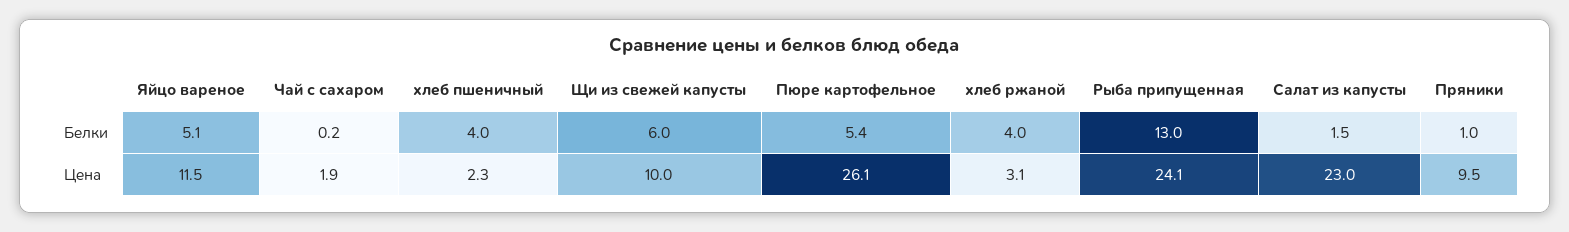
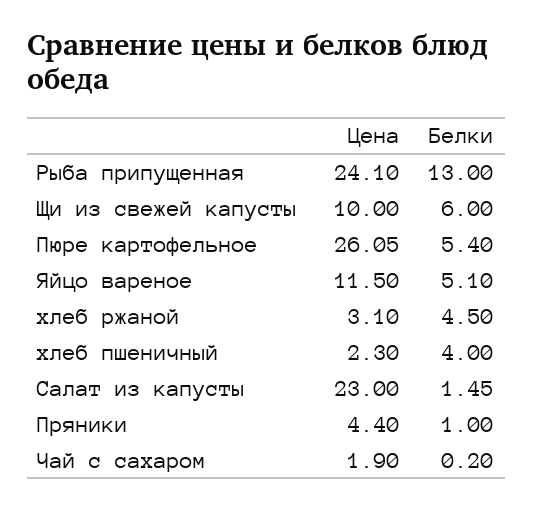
  {
    "Яйцо вареное": {
      "Белки": 5.1,
      "Цена": 11.5
    },
    "Чай с сахаром": {
      "Белки": 0.2,
      "Цена": 1.9
    },
    "хлеб пшеничный": {
      "Белки": 4,
      "Цена": 2.3
    },
    "Щи из свежей капусты": {
      "Белки": 6,
      "Цена": 10
    },
    "Пюре картофельное": {
      "Белки": 5.4,
      "Цена": 26.05
    },
    "хлеб ржаной": {
-     "Белки": 4,
+     "Белки": 4.5,
      "Цена": 3.1
    },
    "Рыба припущенная": {
      "Белки": 13,
      "Цена": 24.1
    },
    "Салат из капусты": {
      "Белки": 1.45,
      "Цена": 23
    },
    "Пряники": {
      "Белки": 1,
-     "Цена": 9.5
+     "Цена": 4.4
    }
  }

